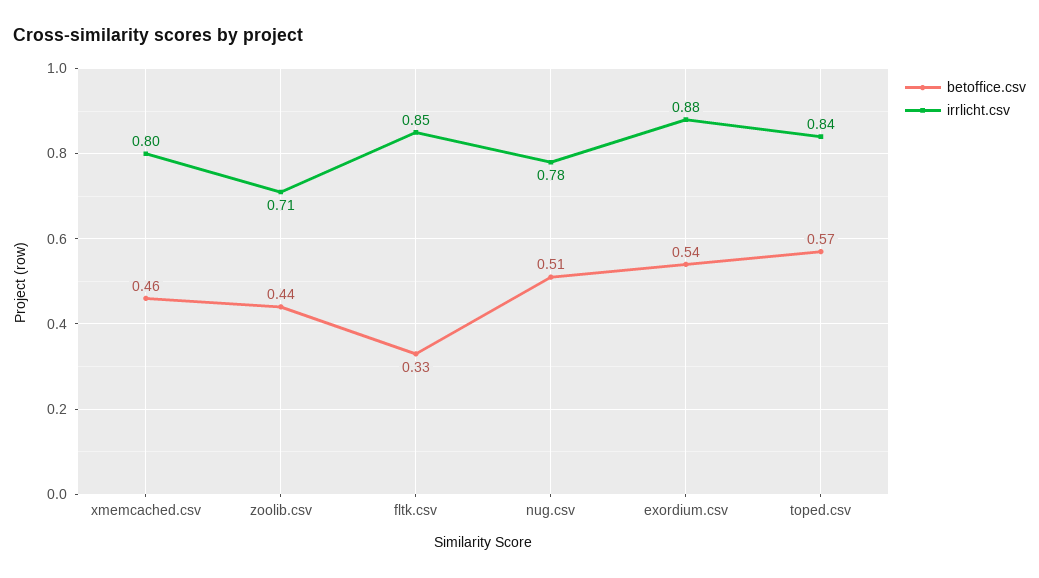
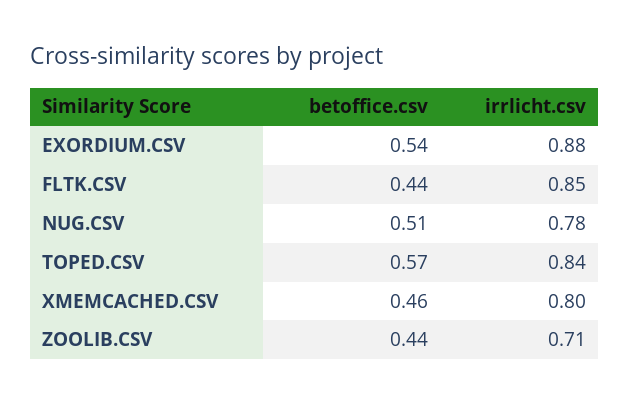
  {
    "betoffice.csv": {
      "xmemcached.csv": 0.46,
      "zoolib.csv": 0.44,
-     "fltk.csv": 0.33,
+     "fltk.csv": 0.44,
      "nug.csv": 0.51,
      "exordium.csv": 0.54,
      "toped.csv": 0.57
    },
    "irrlicht.csv": {
      "xmemcached.csv": 0.8,
      "zoolib.csv": 0.71,
      "fltk.csv": 0.85,
      "nug.csv": 0.78,
      "exordium.csv": 0.88,
      "toped.csv": 0.84
    }
  }

